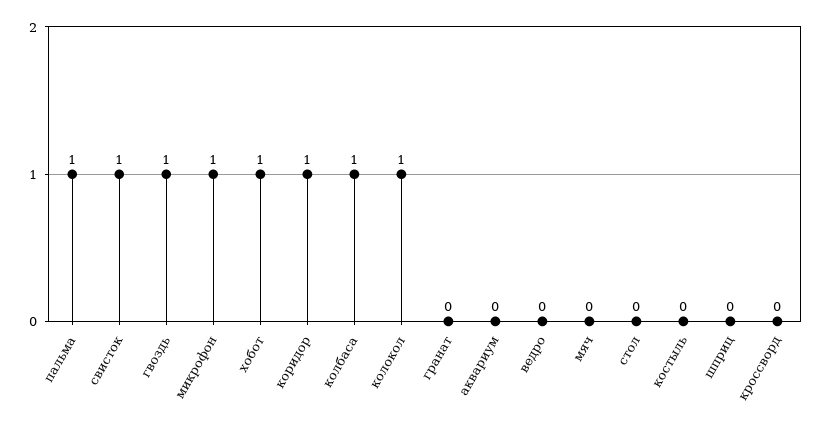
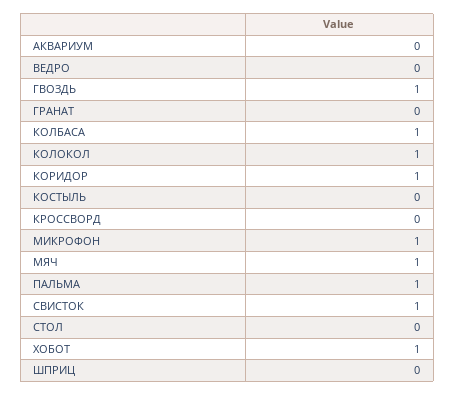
  {
    "пальма": 1,
    "свисток": 1,
    "гвоздь": 1,
    "микрофон": 1,
    "хобот": 1,
    "коридор": 1,
    "колбаса": 1,
    "колокол": 1,
    "гранат": 0,
    "аквариум": 0,
    "ведро": 0,
-   "мяч": 0,
+   "мяч": 1,
    "стол": 0,
    "костыль": 0,
    "шприц": 0,
    "кроссворд": 0
  }

